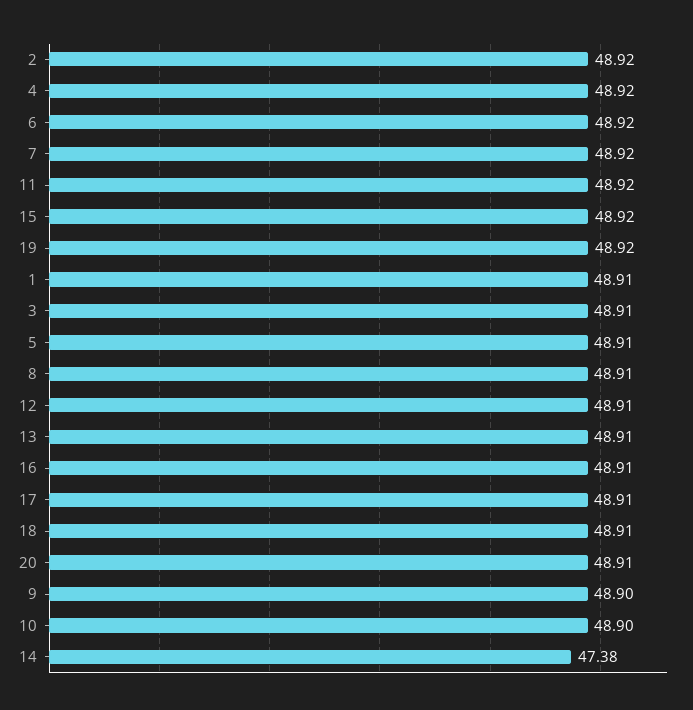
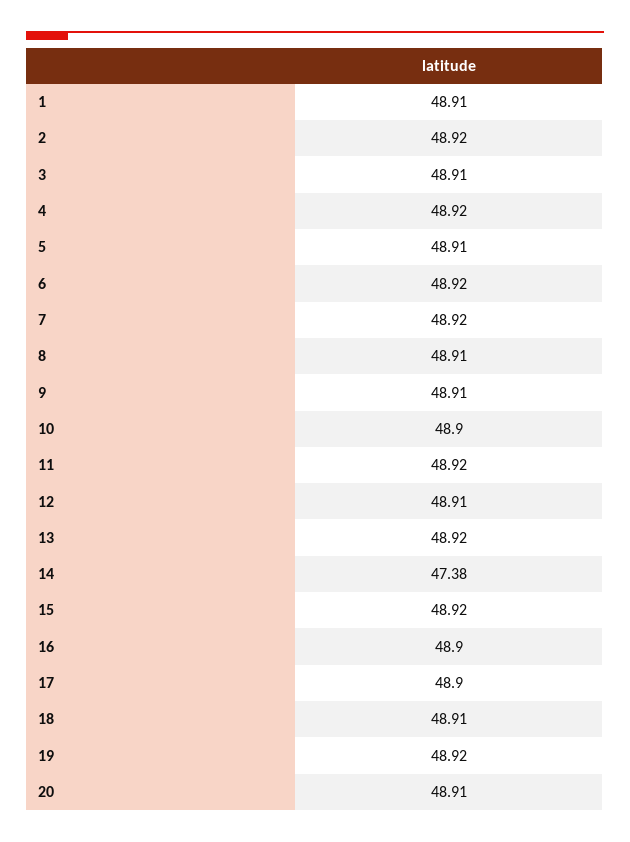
  {
    "2": 48.92,
    "4": 48.92,
    "6": 48.92,
    "7": 48.92,
    "11": 48.92,
    "15": 48.92,
    "19": 48.92,
    "1": 48.91,
    "3": 48.91,
    "5": 48.91,
    "8": 48.91,
    "12": 48.91,
-   "13": 48.91,
+   "13": 48.92,
-   "16": 48.91,
+   "16": 48.9,
-   "17": 48.91,
+   "17": 48.9,
    "18": 48.91,
    "20": 48.91,
-   "9": 48.9,
+   "9": 48.91,
    "10": 48.9,
    "14": 47.38
  }

